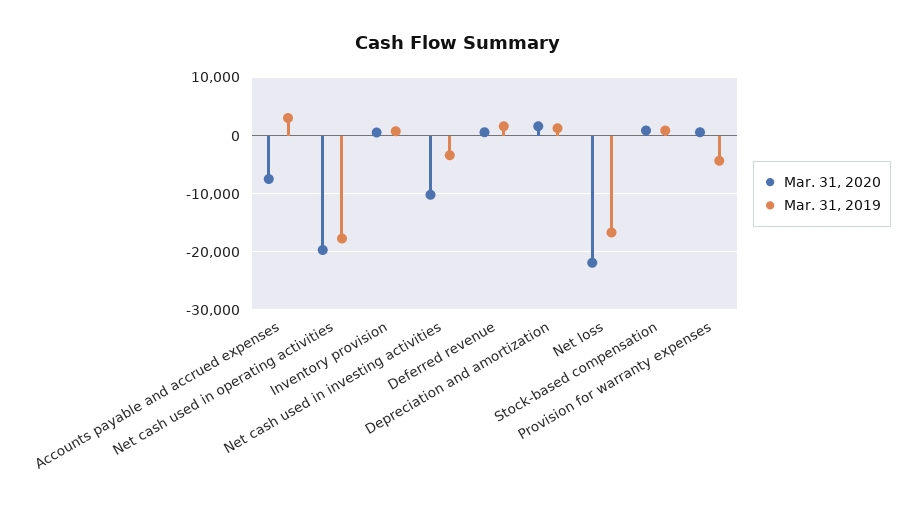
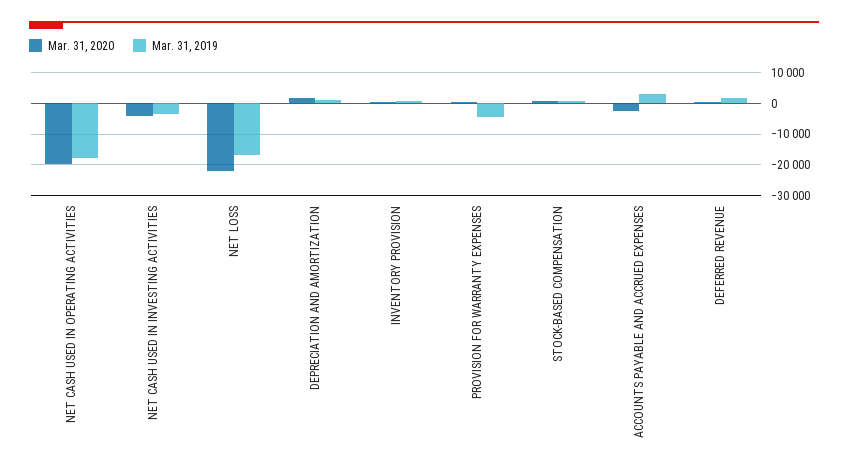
  {
    "Mar. 31, 2020": {
-     "Accounts payable and accrued expenses": -8000,
+     "Accounts payable and accrued expenses": -2000,
      "Net cash used in operating activities": -20000,
      "Inventory provision": 0,
-     "Net cash used in investing activities": -10000,
+     "Net cash used in investing activities": -4000,
      "Deferred revenue": 0,
      "Depreciation and amortization": 2000,
      "Net loss": -22000,
      "Stock-based compensation": 0,
      "Provision for warranty expenses": 0
    },
    "Mar. 31, 2019": {
      "Accounts payable and accrued expenses": 4000,
      "Net cash used in operating activities": -18000,
      "Inventory provision": 0,
      "Net cash used in investing activities": -4000,
      "Deferred revenue": 2000,
      "Depreciation and amortization": 2000,
      "Net loss": -16000,
      "Stock-based compensation": 0,
      "Provision for warranty expenses": -4000
    }
  }

